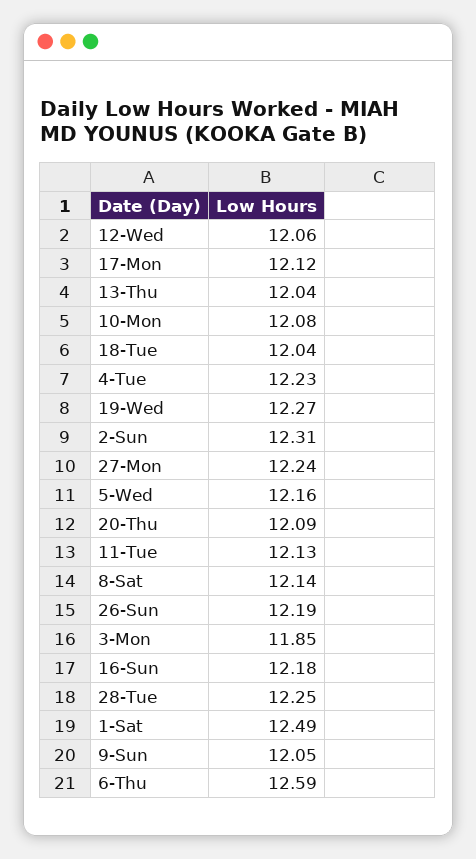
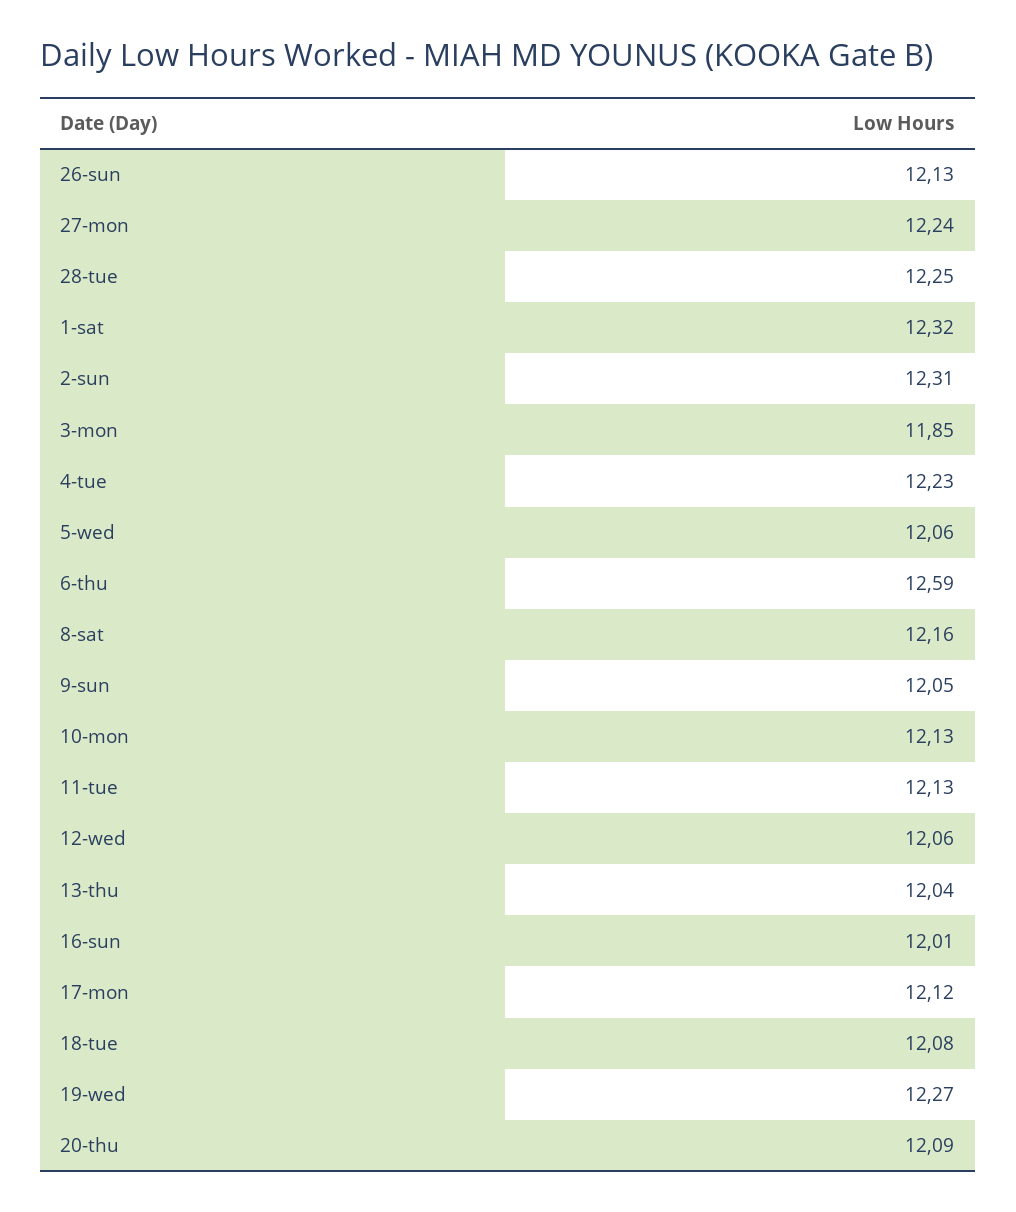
  {
    "12-Wed": 12.06,
    "17-Mon": 12.12,
    "13-Thu": 12.04,
-   "10-Mon": 12.08,
+   "10-Mon": 12.13,
-   "18-Tue": 12.04,
+   "18-Tue": 12.08,
    "4-Tue": 12.23,
    "19-Wed": 12.27,
    "2-Sun": 12.31,
    "27-Mon": 12.24,
-   "5-Wed": 12.16,
+   "5-Wed": 12.06,
    "20-Thu": 12.09,
    "11-Tue": 12.13,
-   "8-Sat": 12.14,
+   "8-Sat": 12.16,
-   "26-Sun": 12.19,
+   "26-Sun": 12.13,
    "3-Mon": 11.85,
-   "16-Sun": 12.18,
+   "16-Sun": 12.01,
    "28-Tue": 12.25,
-   "1-Sat": 12.49,
+   "1-Sat": 12.32,
    "9-Sun": 12.05,
    "6-Thu": 12.59
  }

